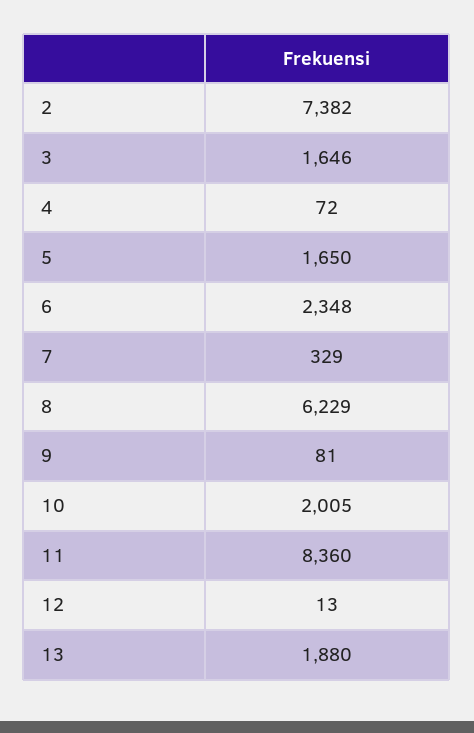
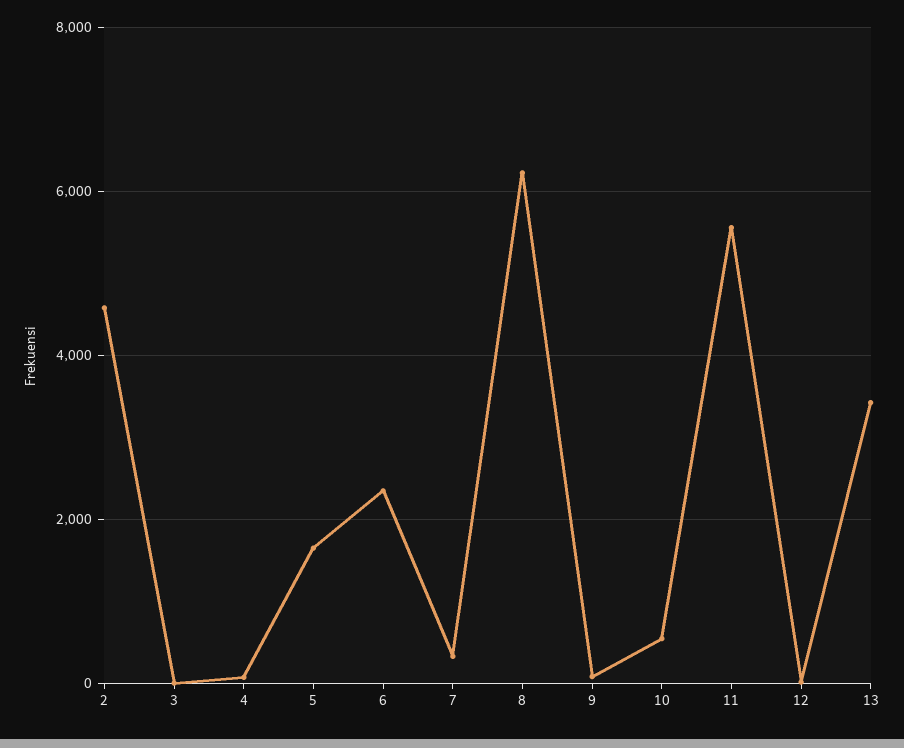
  {
-   "2": 7382,
+   "2": 4600,
-   "3": 1646,
+   "3": 0,
    "4": 72,
    "5": 1650,
    "6": 2348,
    "7": 329,
    "8": 6229,
    "9": 81,
-   "10": 2005,
+   "10": 600,
-   "11": 8360,
+   "11": 5600,
    "12": 13,
-   "13": 1880
+   "13": 3400
  }

